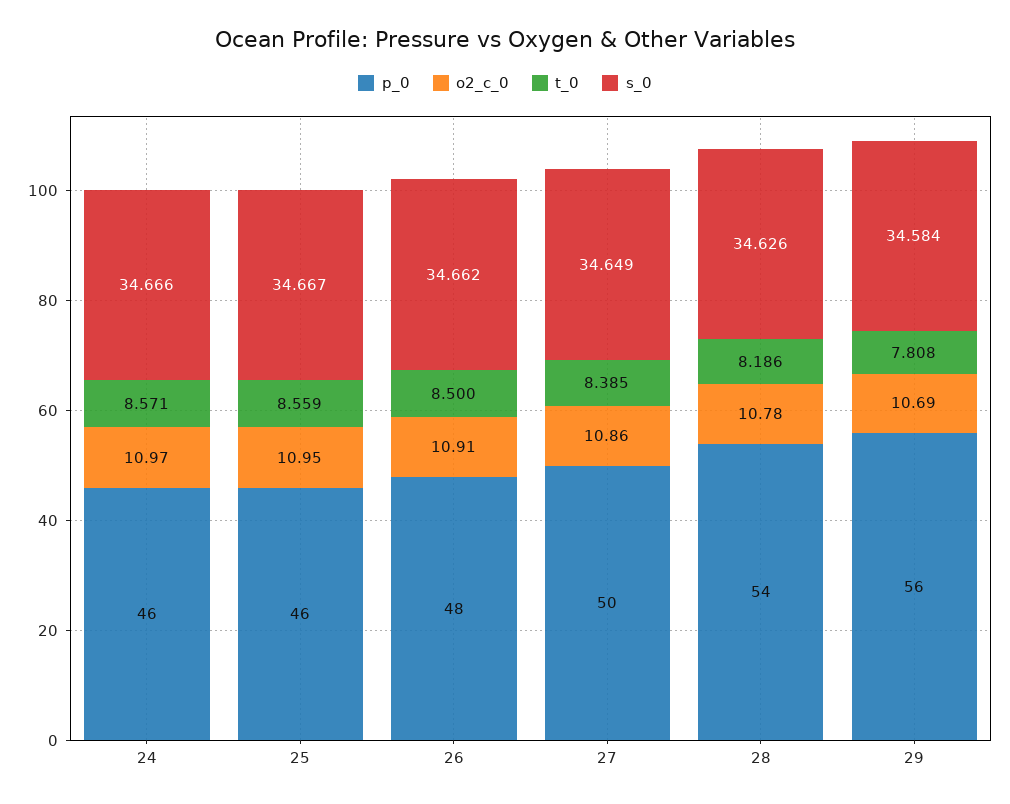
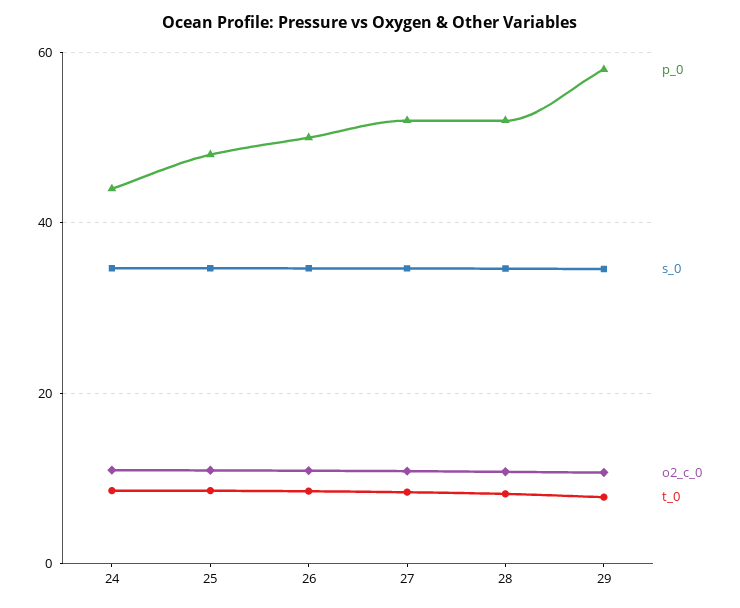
  {
    "p_0": {
-     "24": 46,
+     "24": 44,
-     "25": 46,
+     "25": 48,
-     "26": 48,
+     "26": 50,
-     "27": 50,
+     "27": 52,
-     "28": 54,
+     "28": 52,
-     "29": 56
+     "29": 58
    },
    "o2_c_0": {
      "24": 10.97,
      "25": 10.95,
      "26": 10.91,
      "27": 10.86,
      "28": 10.78,
      "29": 10.69
    },
    "t_0": {
      "24": 8.571,
      "25": 8.559,
      "26": 8.5,
      "27": 8.385,
      "28": 8.186,
      "29": 7.808
    },
    "s_0": {
      "24": 34.666,
      "25": 34.667,
      "26": 34.662,
      "27": 34.649,
      "28": 34.626,
      "29": 34.584
    }
  }

